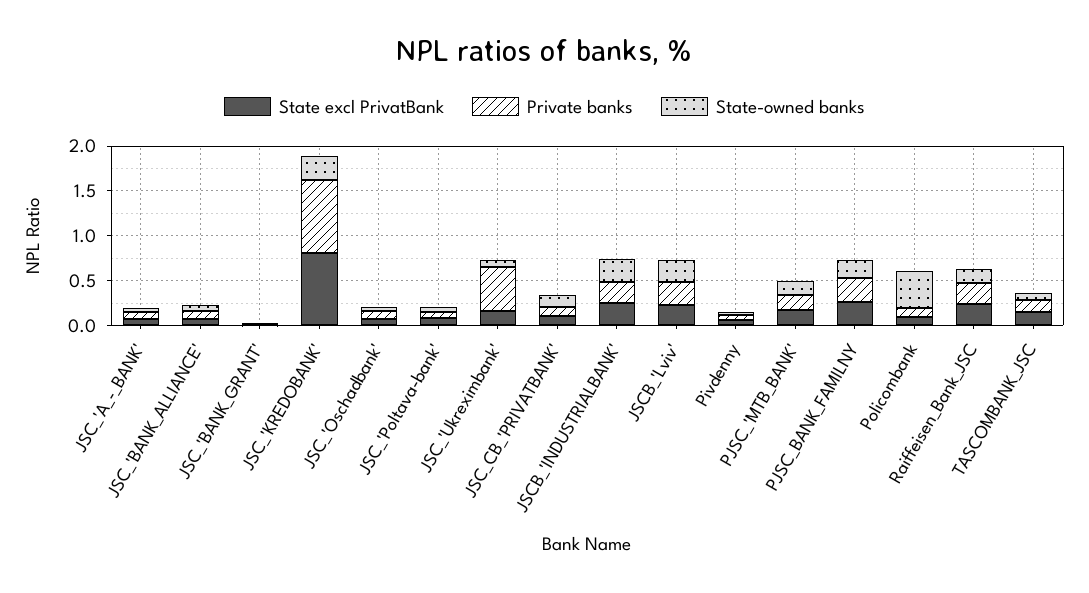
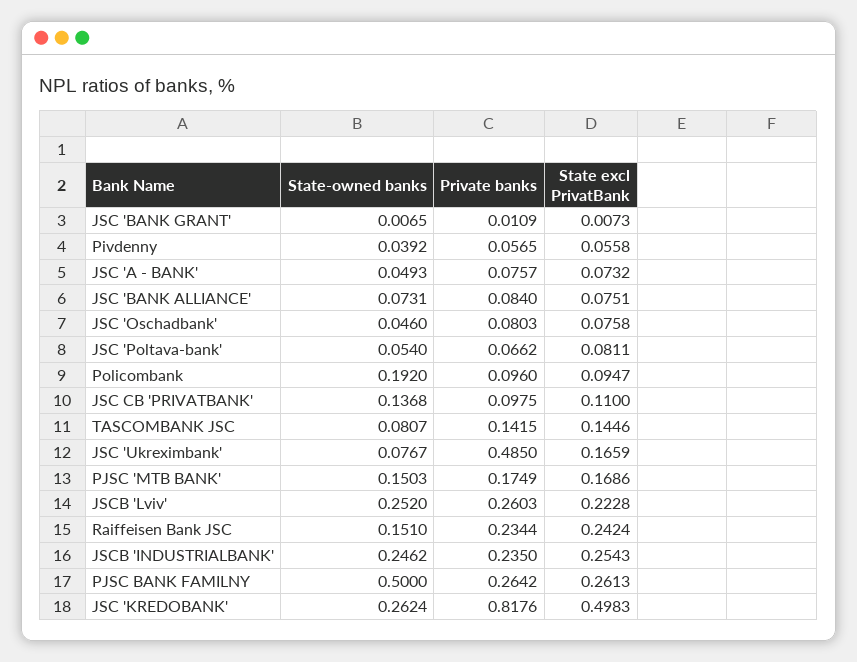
  {
    "State excl PrivatBank": {
      "JSC_'A_-_BANK'": 0.0732,
      "JSC_'BANK_ALLIANCE'": 0.0751,
      "JSC_'BANK_GRANT'": 0.0073,
-     "JSC_'KREDOBANK'": 0.8,
+     "JSC_'KREDOBANK'": 0.4983,
      "JSC_'Oschadbank'": 0.0758,
      "JSC_'Poltava-bank'": 0.0811,
      "JSC_'Ukreximbank'": 0.1659,
      "JSC_CB_'PRIVATBANK'": 0.11,
      "JSCB_'INDUSTRIALBANK'": 0.2543,
      "JSCB_'Lviv'": 0.2228,
      "Pivdenny": 0.0558,
      "PJSC_'MTB_BANK'": 0.1686,
      "PJSC_BANK_FAMILNY": 0.2613,
      "Policombank": 0.0947,
      "Raiffeisen_Bank_JSC": 0.2424,
      "TASCOMBANK_JSC": 0.1446
    },
    "Private banks": {
      "JSC_'A_-_BANK'": 0.0757,
      "JSC_'BANK_ALLIANCE'": 0.084,
      "JSC_'BANK_GRANT'": 0.0109,
      "JSC_'KREDOBANK'": 0.8176,
      "JSC_'Oschadbank'": 0.0803,
      "JSC_'Poltava-bank'": 0.0662,
      "JSC_'Ukreximbank'": 0.485,
      "JSC_CB_'PRIVATBANK'": 0.0975,
      "JSCB_'INDUSTRIALBANK'": 0.235,
      "JSCB_'Lviv'": 0.2603,
      "Pivdenny": 0.0565,
      "PJSC_'MTB_BANK'": 0.1749,
      "PJSC_BANK_FAMILNY": 0.2642,
      "Policombank": 0.096,
      "Raiffeisen_Bank_JSC": 0.2344,
      "TASCOMBANK_JSC": 0.1415
    },
    "State-owned banks": {
      "JSC_'A_-_BANK'": 0.0493,
      "JSC_'BANK_ALLIANCE'": 0.0731,
      "JSC_'BANK_GRANT'": 0.0065,
      "JSC_'KREDOBANK'": 0.2624,
      "JSC_'Oschadbank'": 0.046,
      "JSC_'Poltava-bank'": 0.054,
      "JSC_'Ukreximbank'": 0.0767,
      "JSC_CB_'PRIVATBANK'": 0.1368,
      "JSCB_'INDUSTRIALBANK'": 0.2462,
      "JSCB_'Lviv'": 0.252,
      "Pivdenny": 0.0392,
      "PJSC_'MTB_BANK'": 0.1503,
-     "PJSC_BANK_FAMILNY": 0.2,
+     "PJSC_BANK_FAMILNY": 0.5,
-     "Policombank": 0.4,
+     "Policombank": 0.192,
      "Raiffeisen_Bank_JSC": 0.151,
      "TASCOMBANK_JSC": 0.0807
    }
  }

